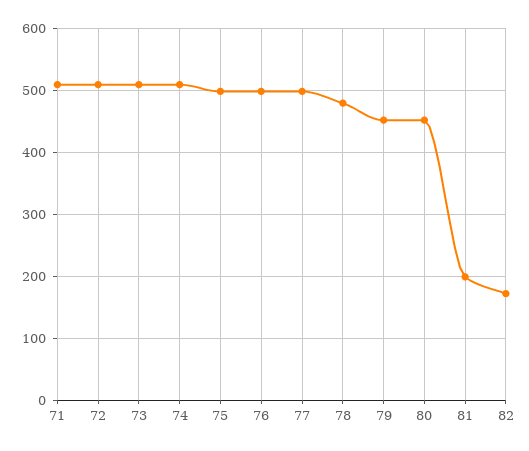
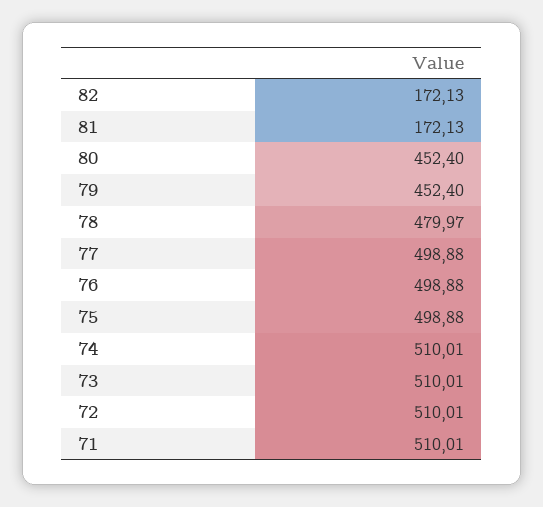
  {
    "71": 510.01,
    "72": 510.01,
    "73": 510.01,
    "74": 510.01,
    "75": 498.88,
    "76": 498.88,
    "77": 498.88,
    "78": 479.97,
    "79": 452.4,
    "80": 452.4,
-   "81": 200,
+   "81": 172.13,
    "82": 172.13
  }

